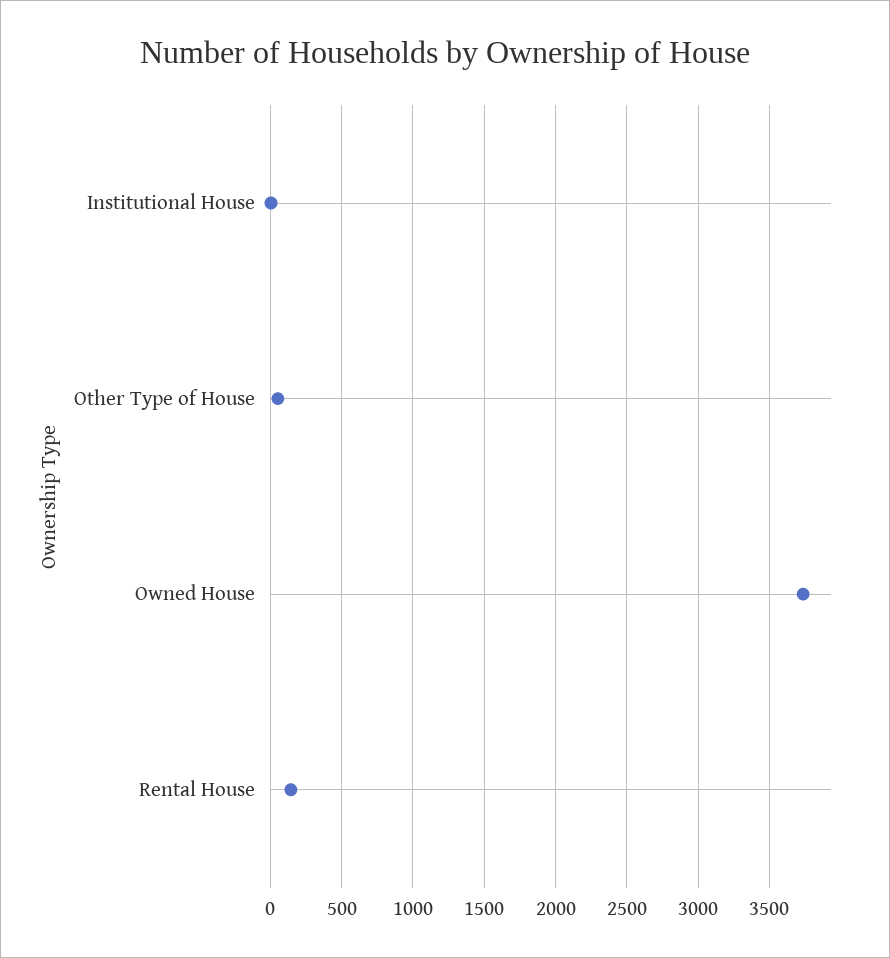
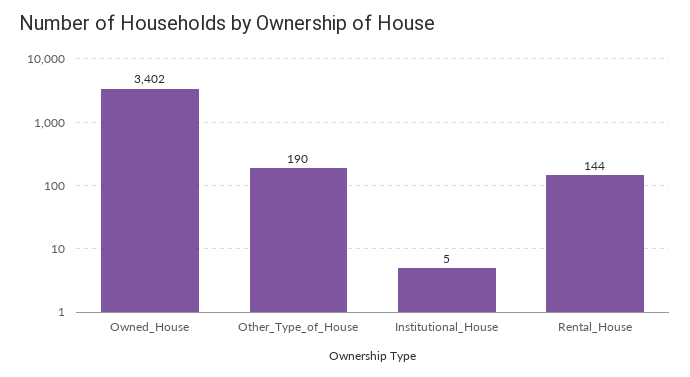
  {
    "Institutional House": 5,
-   "Other Type of House": 50,
+   "Other Type of House": 190,
-   "Owned House": 3750,
+   "Owned House": 3402,
    "Rental House": 144
  }

